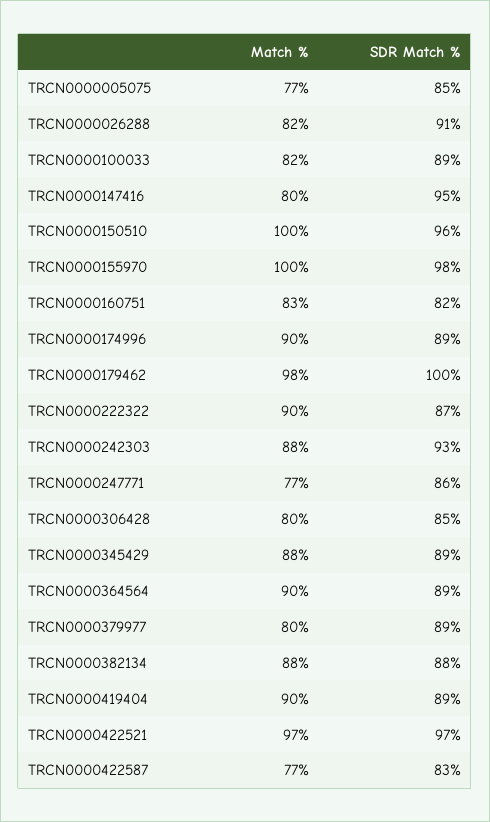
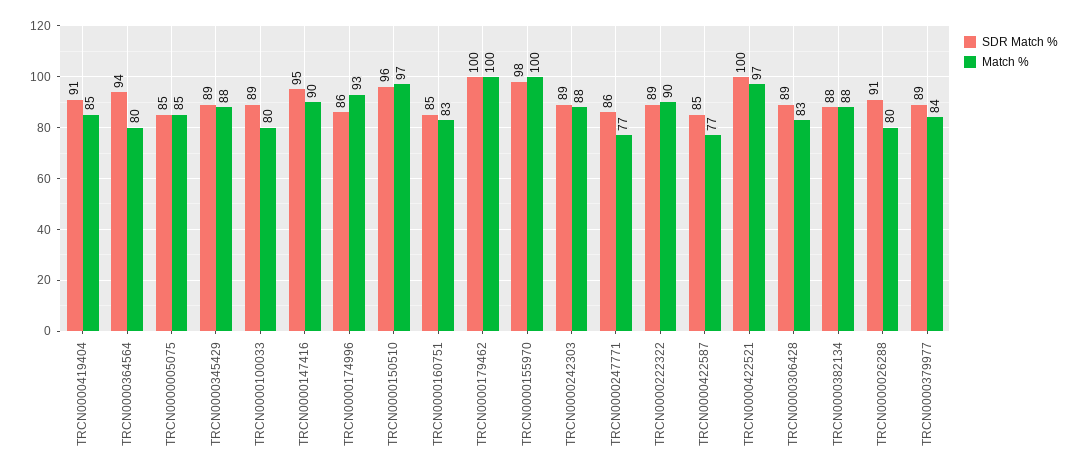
  {
    "Match %": {
-     "TRCN0000005075": 77,
+     "TRCN0000005075": 85,
-     "TRCN0000026288": 82,
+     "TRCN0000026288": 80,
-     "TRCN0000100033": 82,
+     "TRCN0000100033": 80,
-     "TRCN0000147416": 80,
+     "TRCN0000147416": 90,
-     "TRCN0000150510": 100,
+     "TRCN0000150510": 97,
      "TRCN0000155970": 100,
      "TRCN0000160751": 83,
-     "TRCN0000174996": 90,
+     "TRCN0000174996": 93,
-     "TRCN0000179462": 98,
+     "TRCN0000179462": 100,
      "TRCN0000222322": 90,
      "TRCN0000242303": 88,
      "TRCN0000247771": 77,
-     "TRCN0000306428": 80,
+     "TRCN0000306428": 83,
      "TRCN0000345429": 88,
-     "TRCN0000364564": 90,
+     "TRCN0000364564": 80,
-     "TRCN0000379977": 80,
+     "TRCN0000379977": 84,
      "TRCN0000382134": 88,
-     "TRCN0000419404": 90,
+     "TRCN0000419404": 85,
      "TRCN0000422521": 97,
      "TRCN0000422587": 77
    },
    "SDR Match %": {
      "TRCN0000005075": 85,
      "TRCN0000026288": 91,
      "TRCN0000100033": 89,
      "TRCN0000147416": 95,
      "TRCN0000150510": 96,
      "TRCN0000155970": 98,
-     "TRCN0000160751": 82,
+     "TRCN0000160751": 85,
-     "TRCN0000174996": 89,
+     "TRCN0000174996": 86,
      "TRCN0000179462": 100,
-     "TRCN0000222322": 87,
+     "TRCN0000222322": 89,
-     "TRCN0000242303": 93,
+     "TRCN0000242303": 89,
      "TRCN0000247771": 86,
-     "TRCN0000306428": 85,
+     "TRCN0000306428": 89,
      "TRCN0000345429": 89,
-     "TRCN0000364564": 89,
+     "TRCN0000364564": 94,
      "TRCN0000379977": 89,
      "TRCN0000382134": 88,
-     "TRCN0000419404": 89,
+     "TRCN0000419404": 91,
-     "TRCN0000422521": 97,
+     "TRCN0000422521": 100,
-     "TRCN0000422587": 83
+     "TRCN0000422587": 85
    }
  }

